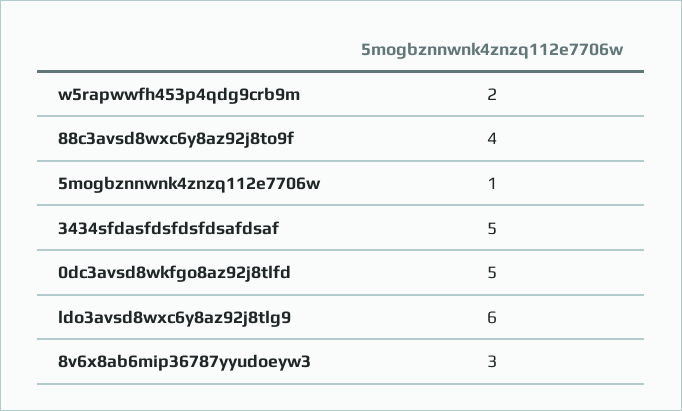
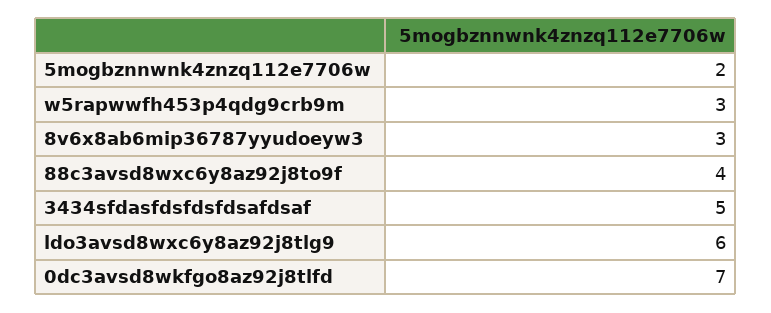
  {
-   "w5rapwwfh453p4qdg9crb9m": 2,
+   "w5rapwwfh453p4qdg9crb9m": 3,
    "88c3avsd8wxc6y8az92j8to9f": 4,
-   "5mogbznnwnk4znzq112e7706w": 1,
+   "5mogbznnwnk4znzq112e7706w": 2,
    "3434sfdasfdsfdsfdsafdsaf": 5,
-   "0dc3avsd8wkfgo8az92j8tlfd": 5,
+   "0dc3avsd8wkfgo8az92j8tlfd": 7,
    "ldo3avsd8wxc6y8az92j8tlg9": 6,
    "8v6x8ab6mip36787yyudoeyw3": 3
  }

